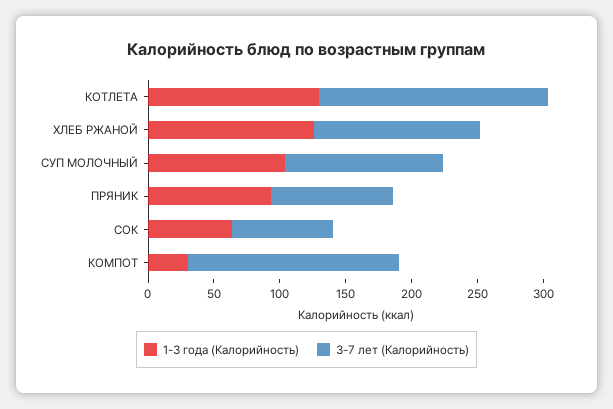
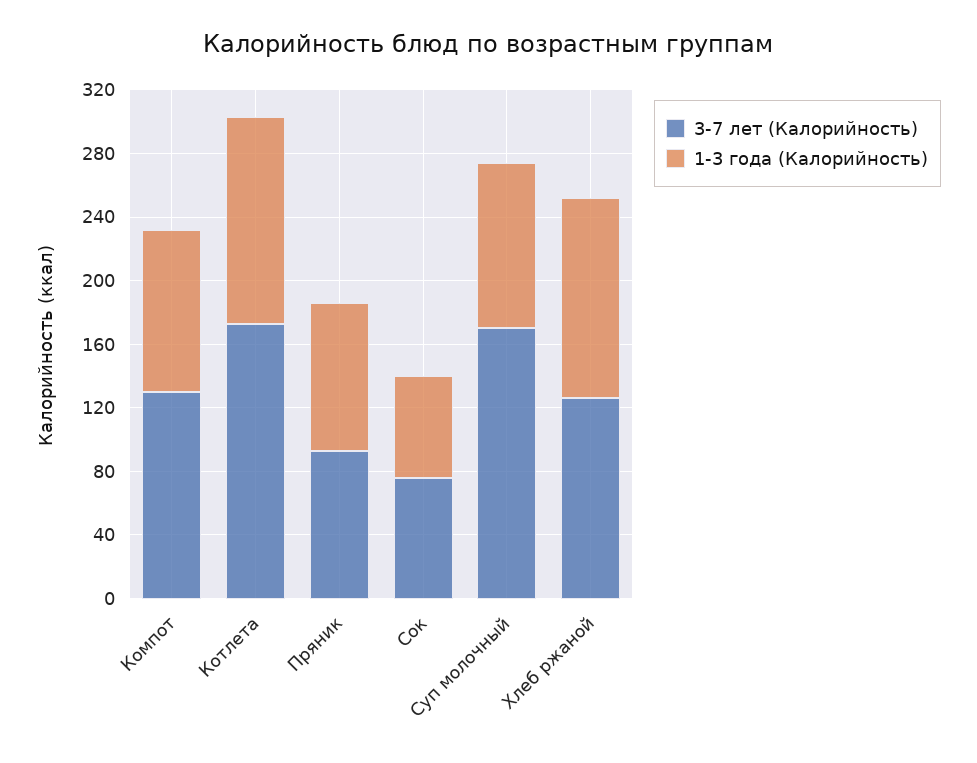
  {
    "1-3 года (Калорийность)": {
      "КОТЛЕТА": 130,
      "ХЛЕБ РЖАНОЙ": 130,
      "СУП МОЛОЧНЫЙ": 100,
      "ПРЯНИК": 90,
      "СОК": 60,
-     "КОМПОТ": 30
+     "КОМПОТ": 100
    },
    "3-7 лет (Калорийность)": {
      "КОТЛЕТА": 170,
      "ХЛЕБ РЖАНОЙ": 130,
-     "СУП МОЛОЧНЫЙ": 120,
+     "СУП МОЛОЧНЫЙ": 170,
      "ПРЯНИК": 90,
      "СОК": 80,
-     "КОМПОТ": 160
+     "КОМПОТ": 130
    }
  }

